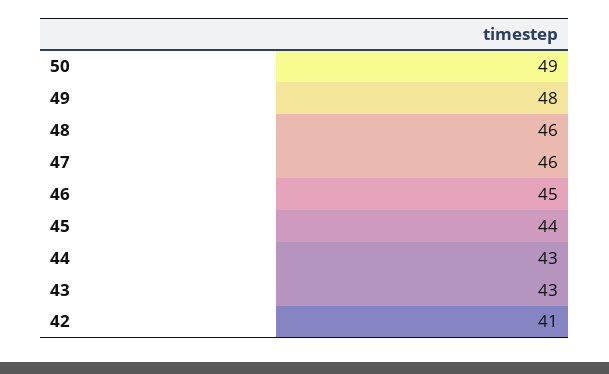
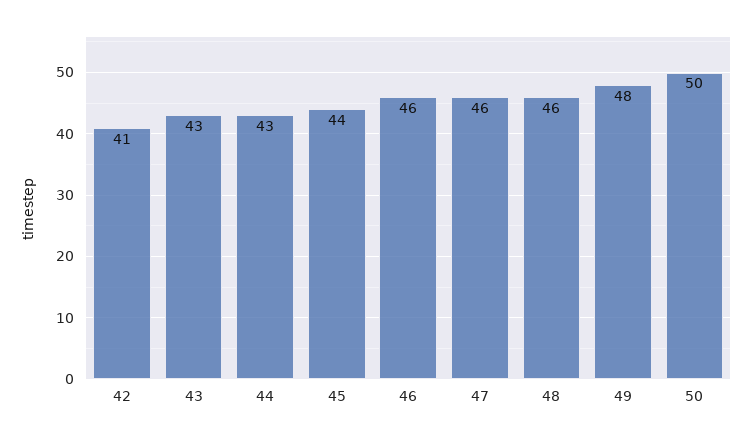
  {
-   "50": 49,
+   "50": 50,
    "49": 48,
    "48": 46,
    "47": 46,
-   "46": 45,
+   "46": 46,
    "45": 44,
    "44": 43,
    "43": 43,
    "42": 41
  }

